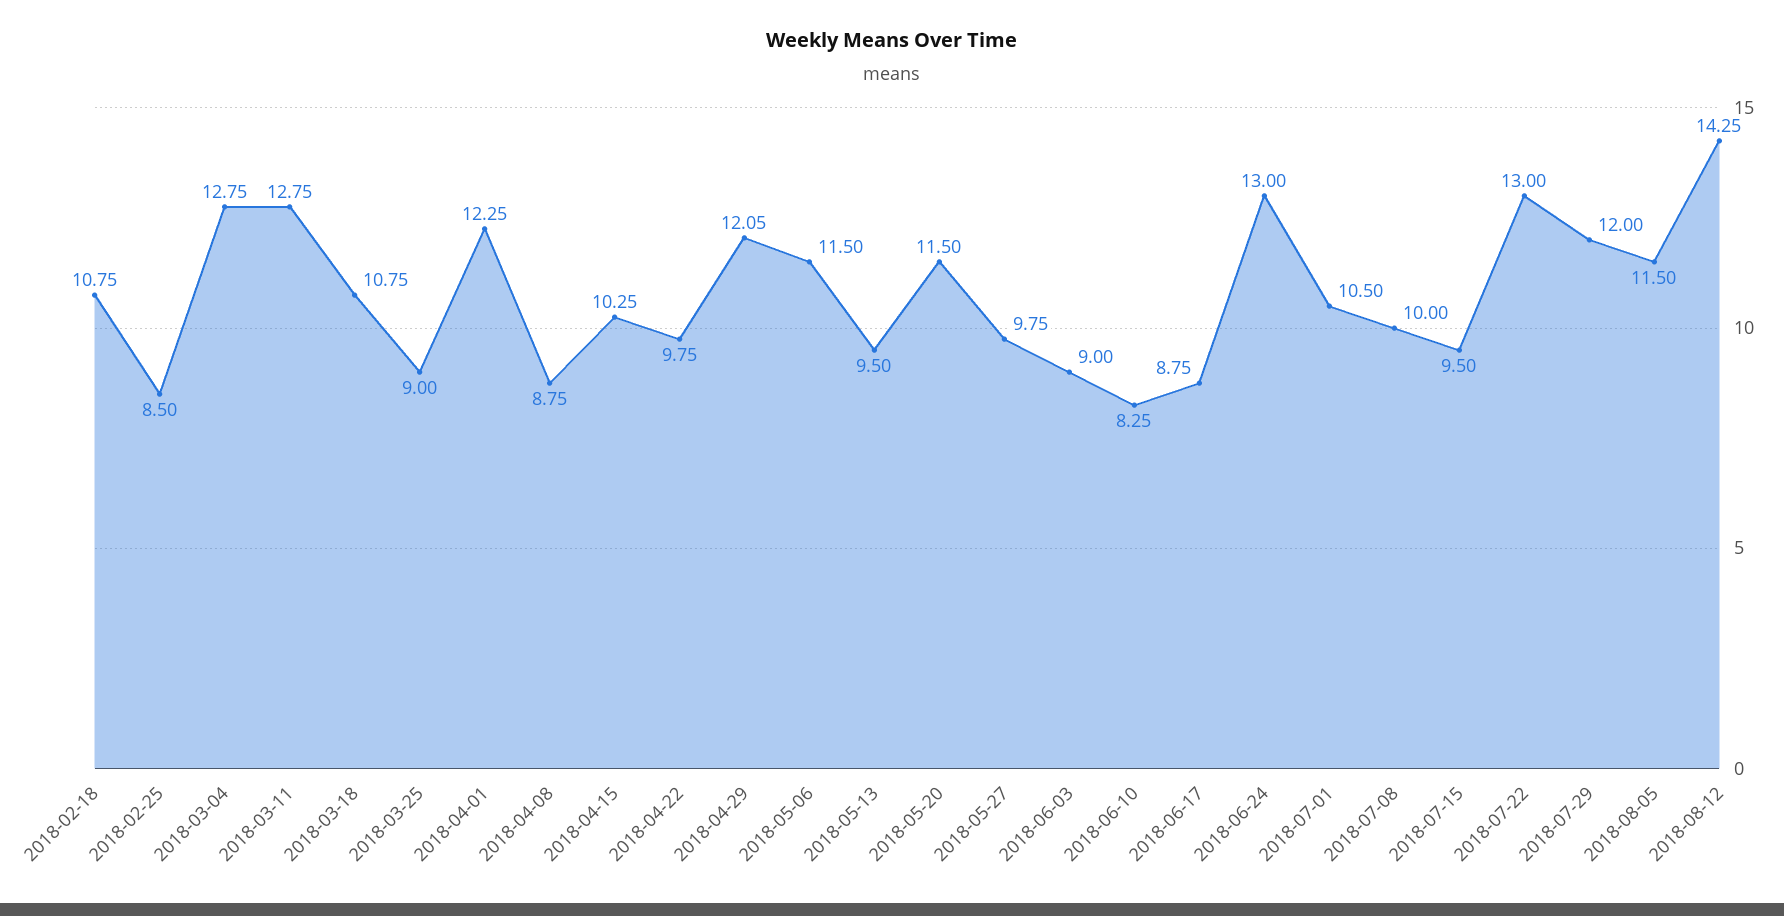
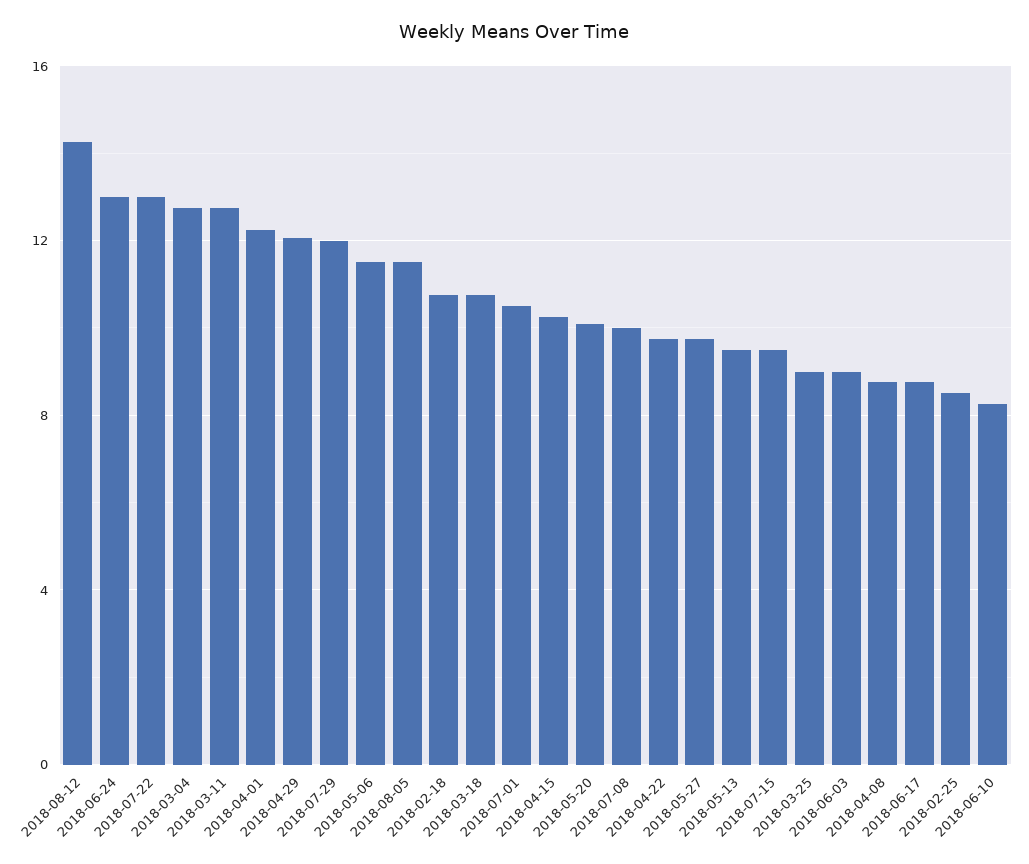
  {
    "2018-02-18": 10.75,
    "2018-02-25": 8.5,
    "2018-03-04": 12.75,
    "2018-03-11": 12.75,
    "2018-03-18": 10.75,
    "2018-03-25": 9,
    "2018-04-01": 12.25,
    "2018-04-08": 8.75,
    "2018-04-15": 10.25,
    "2018-04-22": 9.75,
    "2018-04-29": 12.05,
    "2018-05-06": 11.5,
    "2018-05-13": 9.5,
-   "2018-05-20": 11.5,
+   "2018-05-20": 10,
    "2018-05-27": 9.75,
    "2018-06-03": 9,
    "2018-06-10": 8.25,
    "2018-06-17": 8.75,
    "2018-06-24": 13,
    "2018-07-01": 10.5,
    "2018-07-08": 10,
    "2018-07-15": 9.5,
    "2018-07-22": 13,
    "2018-07-29": 12,
    "2018-08-05": 11.5,
    "2018-08-12": 14.25
  }

